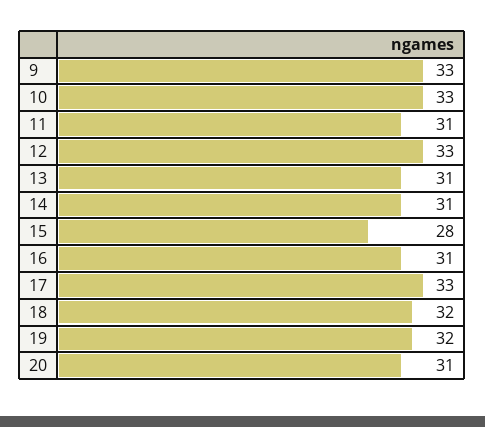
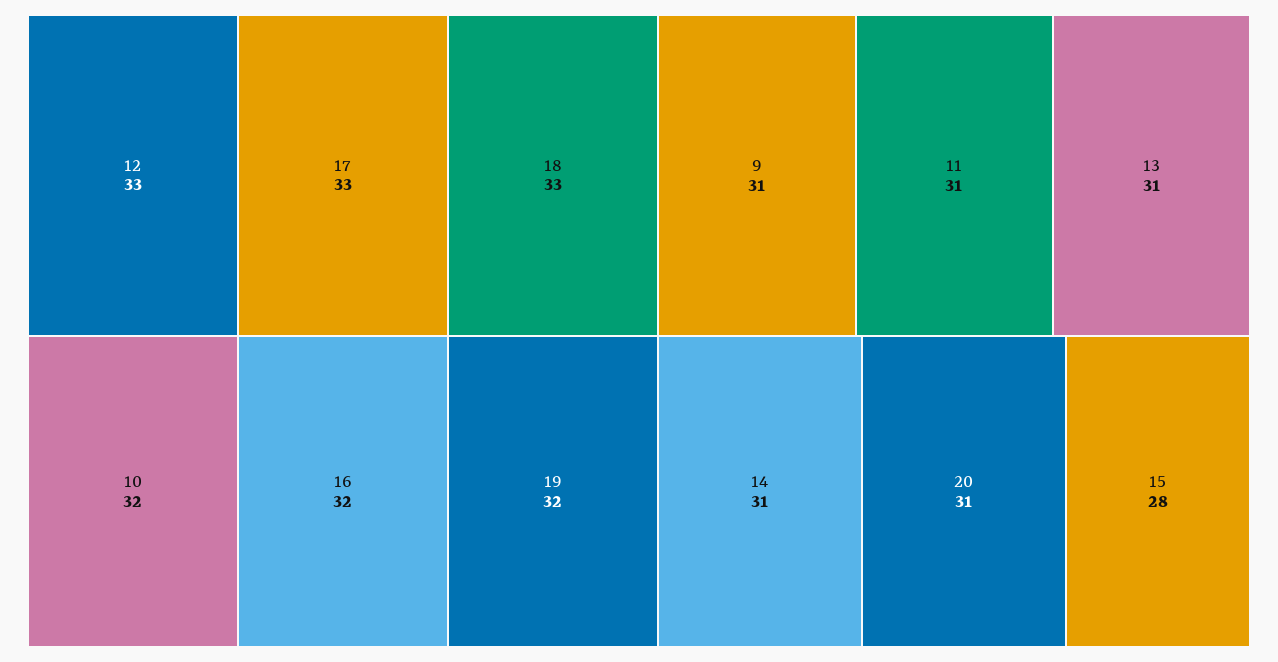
  {
-   "9": 33,
+   "9": 31,
-   "10": 33,
+   "10": 32,
    "11": 31,
    "12": 33,
    "13": 31,
    "14": 31,
    "15": 28,
-   "16": 31,
+   "16": 32,
    "17": 33,
-   "18": 32,
+   "18": 33,
    "19": 32,
    "20": 31
  }

